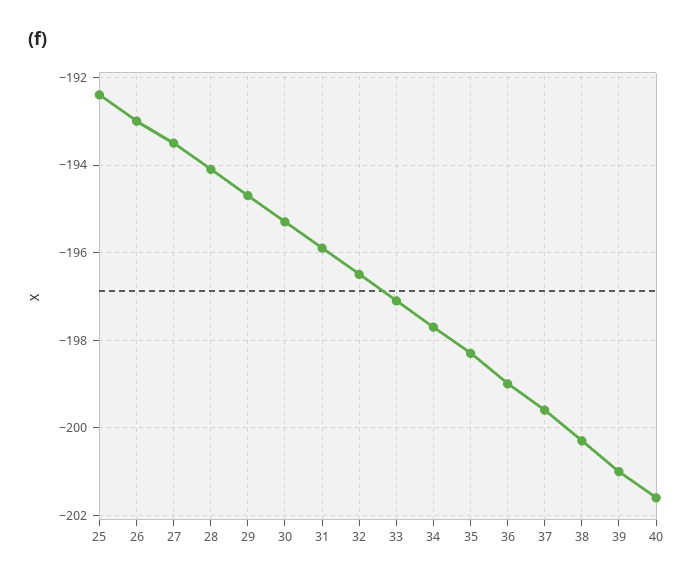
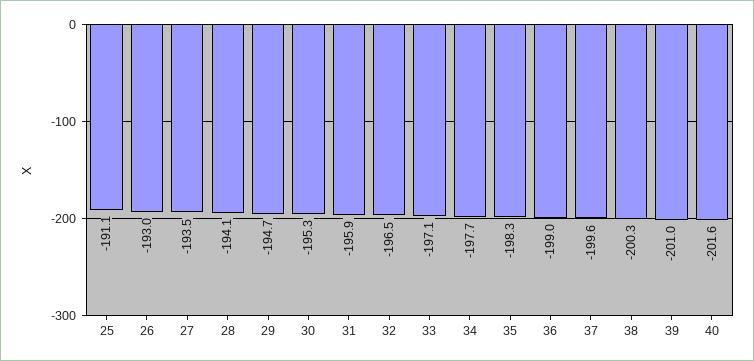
  {
-   "25": -192.5,
+   "25": -191.1,
    "26": -193,
    "27": -193.5,
    "28": -194.1,
    "29": -194.7,
    "30": -195.3,
    "31": -195.9,
    "32": -196.5,
    "33": -197.1,
    "34": -197.7,
    "35": -198.3,
    "36": -199,
    "37": -199.6,
    "38": -200.3,
    "39": -201,
    "40": -201.6
  }

